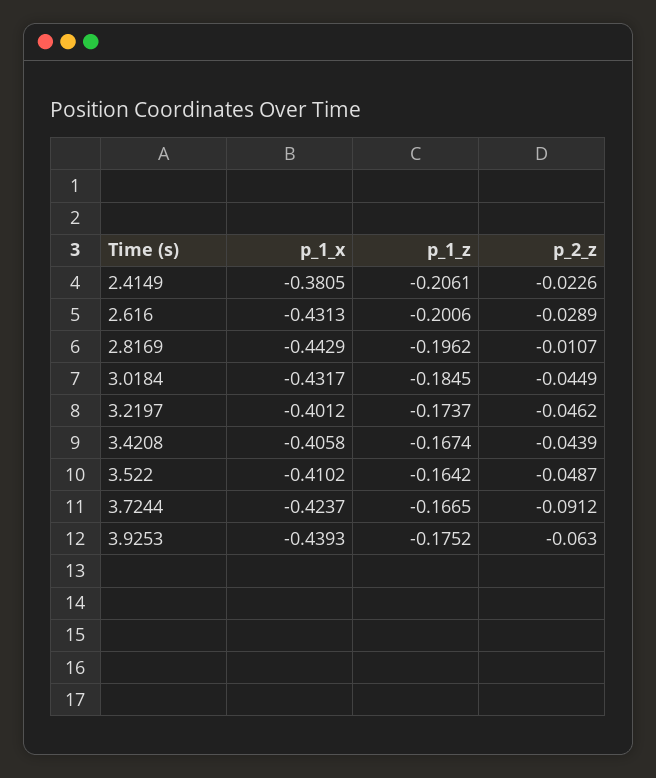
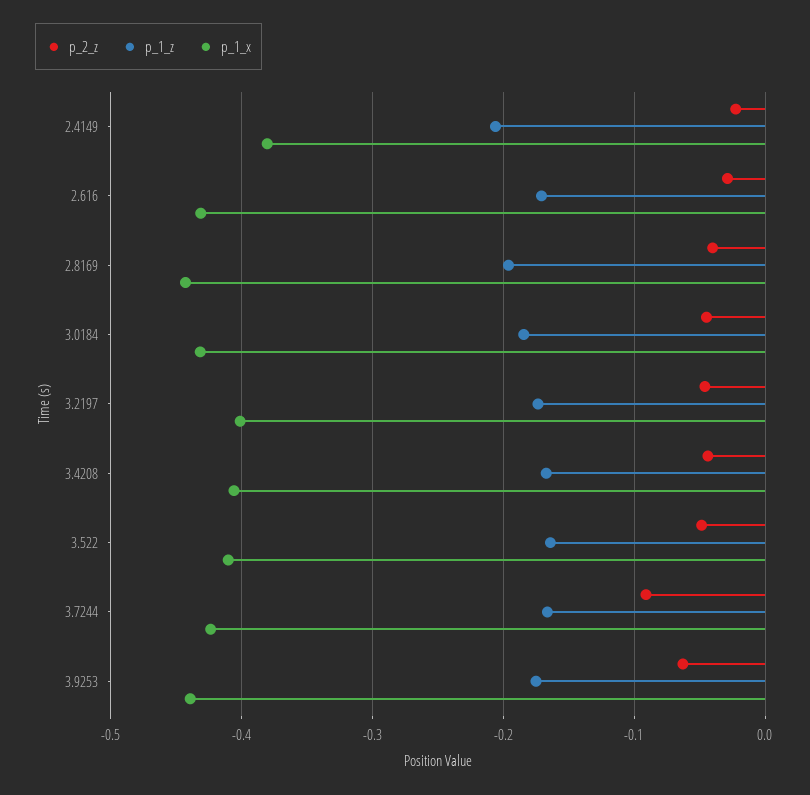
  {
    "p_1_x": {
      "2.4149": -0.3805,
      "2.616": -0.4313,
      "2.8169": -0.4429,
      "3.0184": -0.4317,
      "3.2197": -0.4012,
      "3.4208": -0.4058,
      "3.522": -0.4102,
      "3.7244": -0.4237,
      "3.9253": -0.4393
    },
    "p_1_z": {
      "2.4149": -0.2061,
-     "2.616": -0.2006,
+     "2.616": -0.17,
      "2.8169": -0.1962,
      "3.0184": -0.1845,
      "3.2197": -0.1737,
      "3.4208": -0.1674,
      "3.522": -0.1642,
      "3.7244": -0.1665,
      "3.9253": -0.1752
    },
    "p_2_z": {
      "2.4149": -0.0226,
      "2.616": -0.0289,
-     "2.8169": -0.0107,
+     "2.8169": -0.04,
      "3.0184": -0.0449,
      "3.2197": -0.0462,
      "3.4208": -0.0439,
      "3.522": -0.0487,
      "3.7244": -0.0912,
      "3.9253": -0.063
    }
  }

